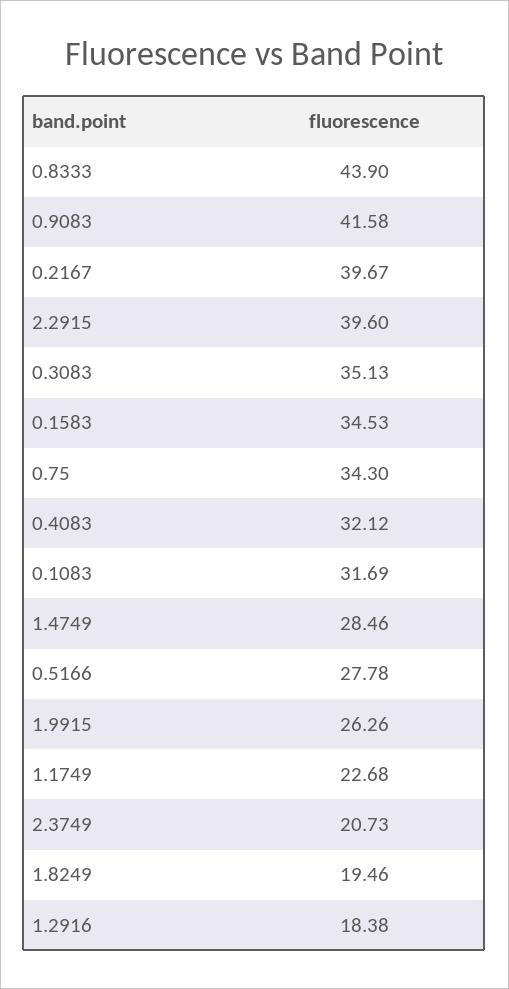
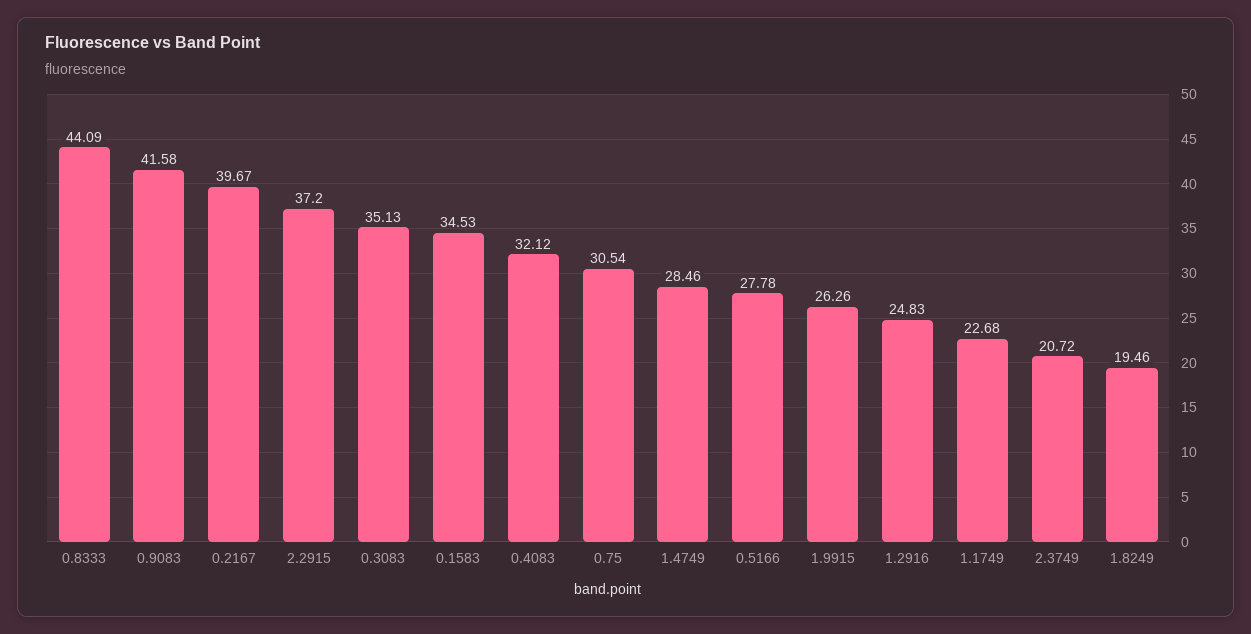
  {
-   "0.8333": 43.9,
+   "0.8333": 44.09,
    "0.9083": 41.58,
    "0.2167": 39.67,
-   "2.2915": 39.6,
+   "2.2915": 37.2,
    "0.3083": 35.13,
    "0.1583": 34.53,
-   "0.75": 34.3,
+   "0.75": 30.54,
    "0.4083": 32.12,
-   "0.1083": 31.69,
    "1.4749": 28.46,
    "0.5166": 27.78,
    "1.9915": 26.26,
    "1.1749": 22.68,
-   "2.3749": 20.73,
+   "2.3749": 20.72,
    "1.8249": 19.46,
-   "1.2916": 18.38
+   "1.2916": 24.83
  }

